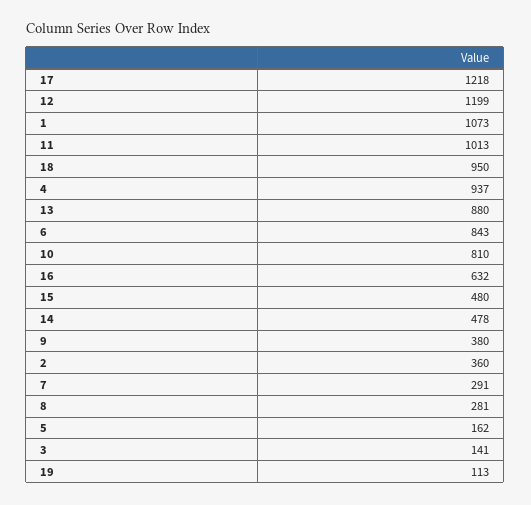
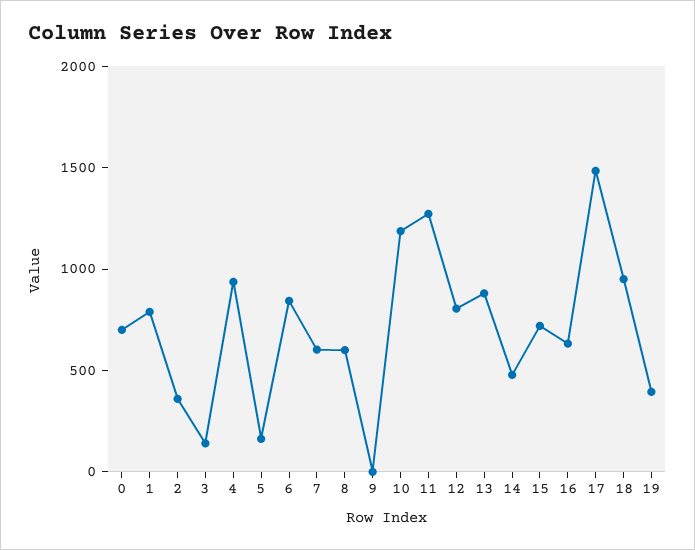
  {
-   "17": 1218,
+   "17": 1500,
-   "12": 1199,
+   "12": 800,
-   "1": 1073,
+   "1": 800,
-   "11": 1013,
+   "11": 1300,
    "18": 950,
    "4": 937,
    "13": 880,
    "6": 843,
-   "10": 810,
+   "10": 1200,
    "16": 632,
-   "15": 480,
+   "15": 700,
    "14": 478,
-   "9": 380,
+   "9": 0,
    "2": 360,
-   "7": 291,
+   "7": 600,
-   "8": 281,
+   "8": 600,
    "5": 162,
    "3": 141,
-   "19": 113
+   "19": 400,
+   "0": 700
  }

